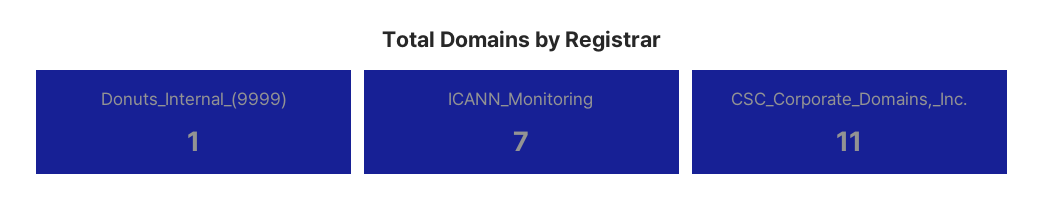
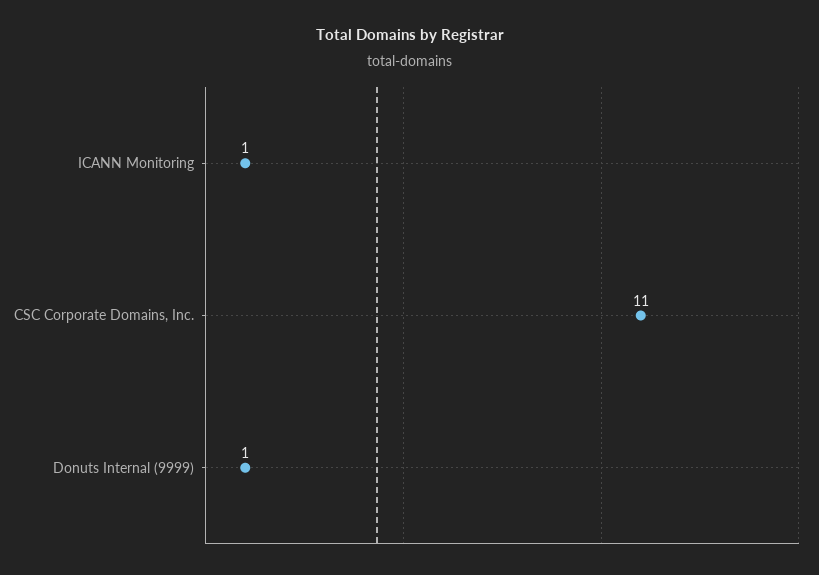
  {
    "Donuts_Internal_(9999)": 1,
-   "ICANN_Monitoring": 7,
+   "ICANN_Monitoring": 1,
    "CSC_Corporate_Domains,_Inc.": 11
  }

